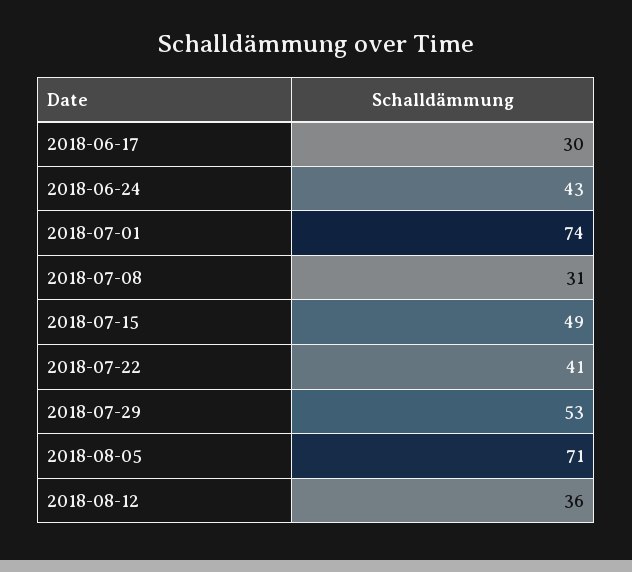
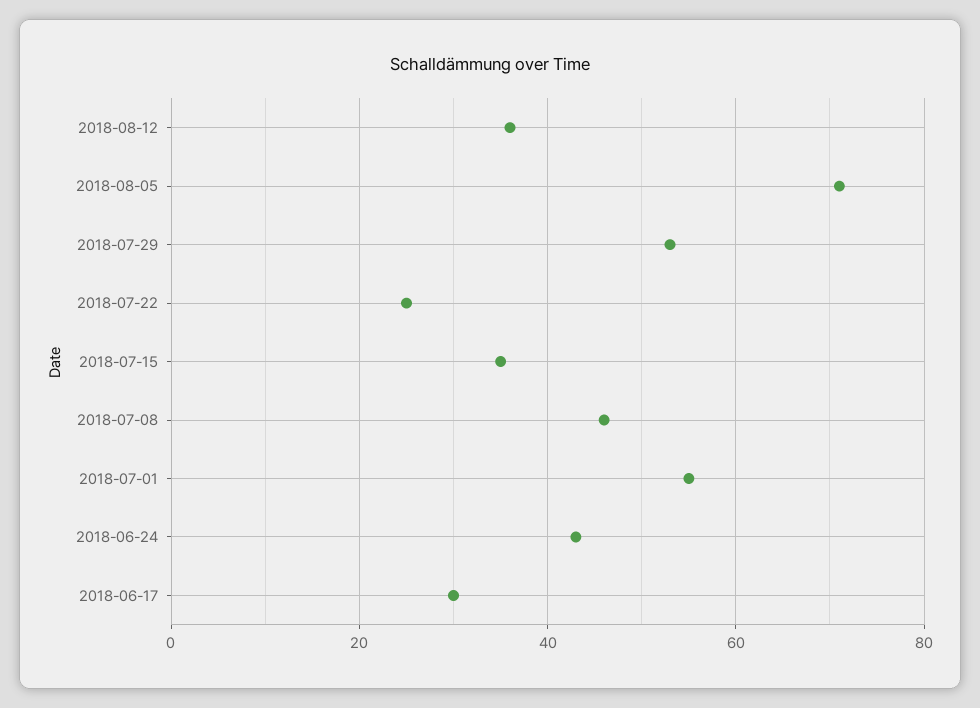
  {
    "2018-06-17": 30,
    "2018-06-24": 43,
-   "2018-07-01": 74,
+   "2018-07-01": 55,
-   "2018-07-08": 31,
+   "2018-07-08": 45,
-   "2018-07-15": 49,
+   "2018-07-15": 35,
-   "2018-07-22": 41,
+   "2018-07-22": 25,
    "2018-07-29": 53,
    "2018-08-05": 71,
    "2018-08-12": 36
  }

